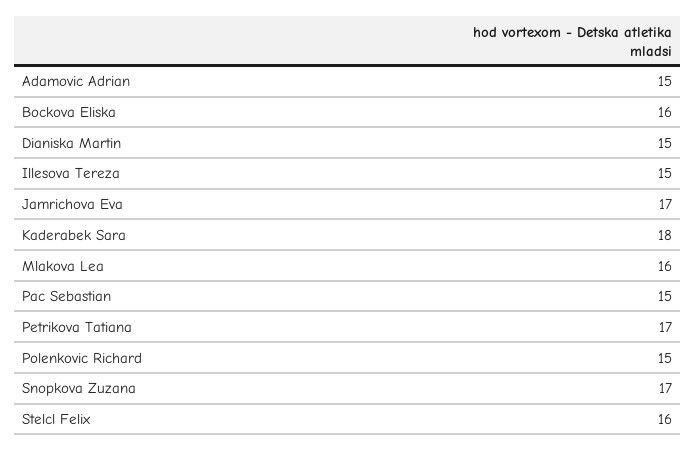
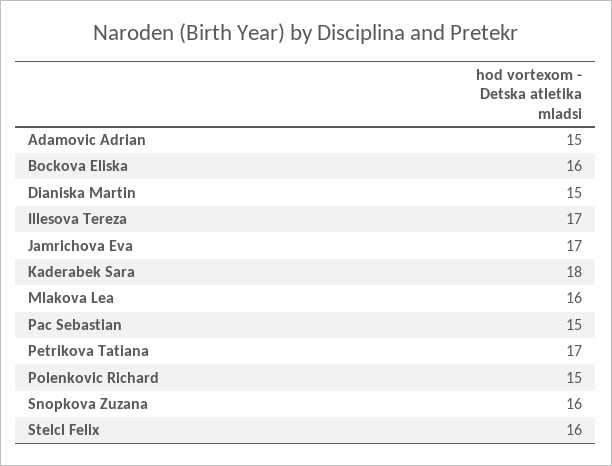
  {
    "Adamovic Adrian": 15,
    "Bockova Eliska": 16,
    "Dianiska Martin": 15,
-   "Illesova Tereza": 15,
+   "Illesova Tereza": 17,
    "Jamrichova Eva": 17,
    "Kaderabek Sara": 18,
    "Mlakova Lea": 16,
    "Pac Sebastian": 15,
    "Petrikova Tatiana": 17,
    "Polenkovic Richard": 15,
-   "Snopkova Zuzana": 17,
+   "Snopkova Zuzana": 16,
    "Stelcl Felix": 16
  }

